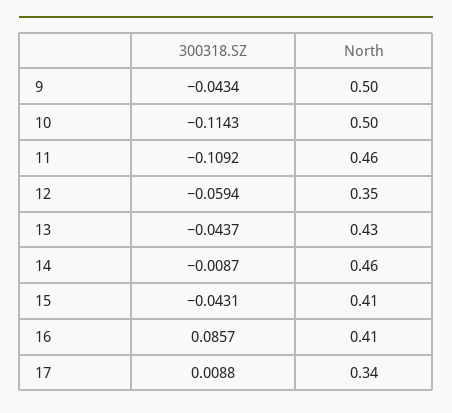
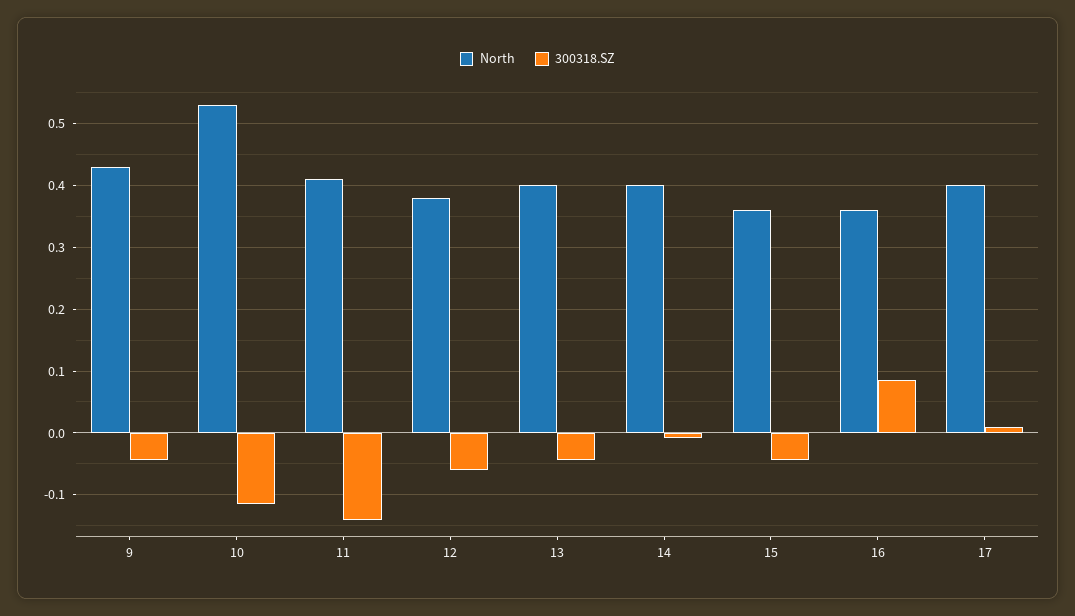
  {
    "300318.SZ": {
      "9": -0.0434,
      "10": -0.1143,
-     "11": -0.1092,
+     "11": -0.14,
      "12": -0.0594,
      "13": -0.0437,
      "14": -0.0087,
      "15": -0.0431,
      "16": 0.0857,
      "17": 0.0088
    },
    "North": {
-     "9": 0.5,
+     "9": 0.43,
-     "10": 0.5,
+     "10": 0.53,
-     "11": 0.46,
+     "11": 0.41,
-     "12": 0.35,
+     "12": 0.38,
-     "13": 0.43,
+     "13": 0.4,
-     "14": 0.46,
+     "14": 0.4,
-     "15": 0.41,
+     "15": 0.36,
-     "16": 0.41,
+     "16": 0.36,
-     "17": 0.34
+     "17": 0.4
    }
  }

